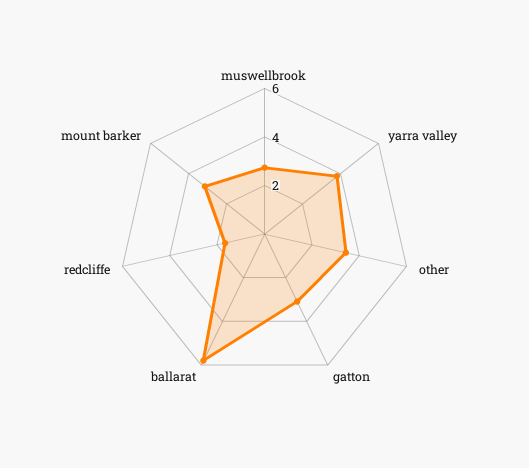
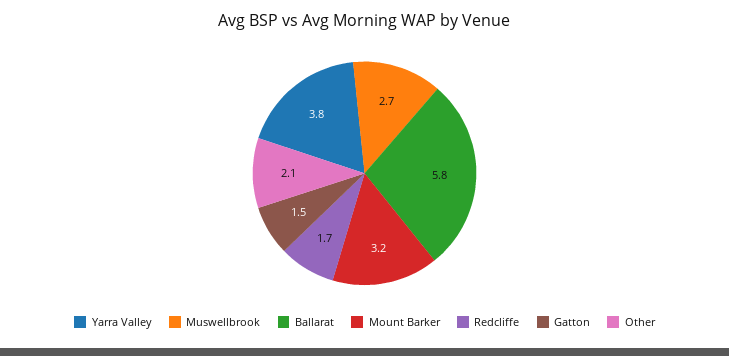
  {
    "muswellbrook": 2.7,
    "yarra valley": 3.8,
-   "other": 3.5,
+   "other": 2.1,
-   "gatton": 3,
+   "gatton": 1.5,
    "ballarat": 5.8,
    "redcliffe": 1.7,
    "mount barker": 3.2
  }

